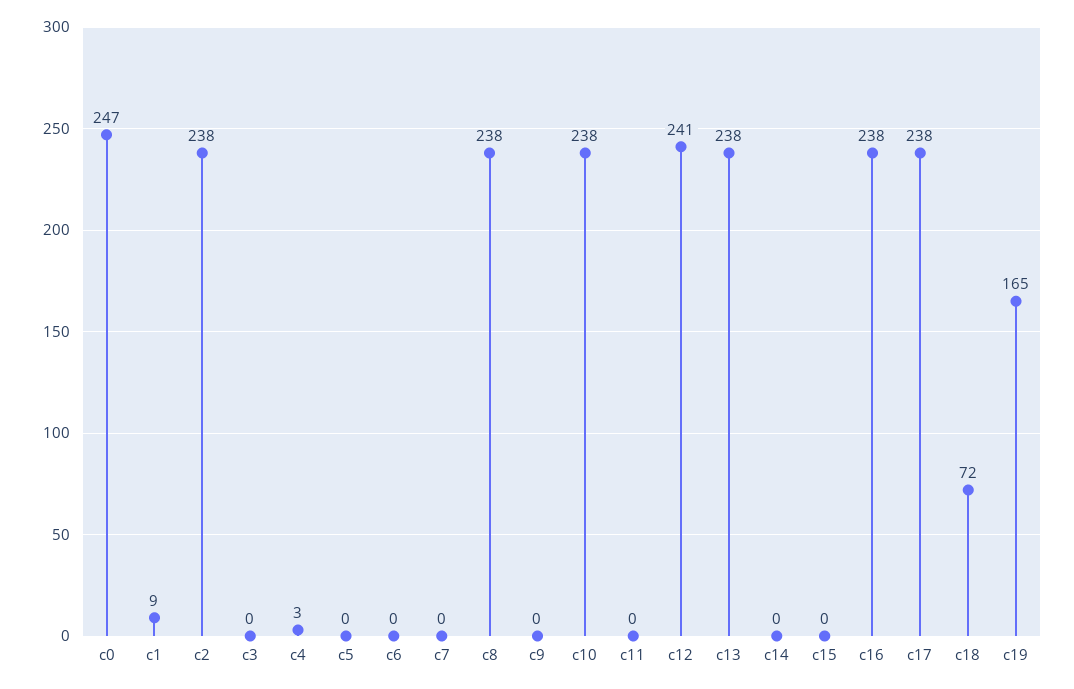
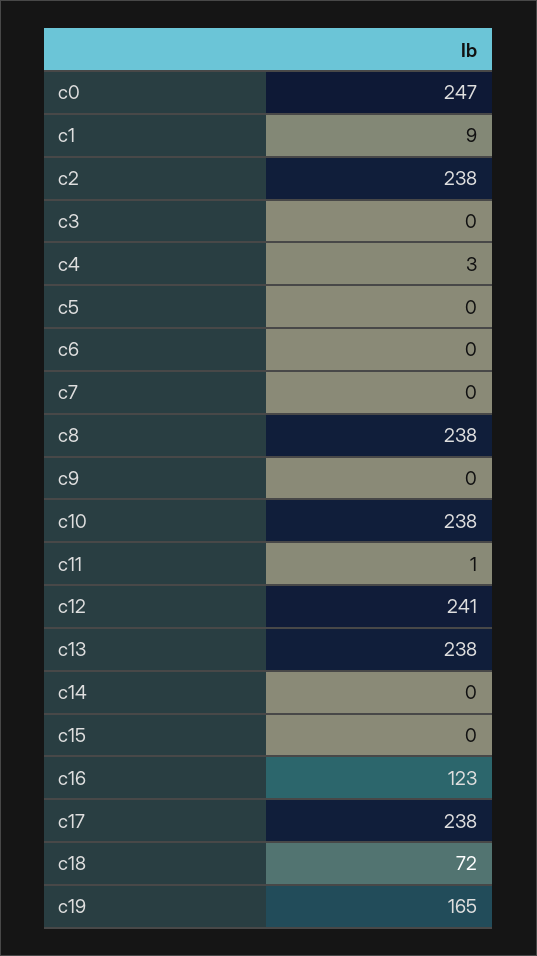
  {
    "c0": 247,
    "c1": 9,
    "c2": 238,
    "c3": 0,
    "c4": 3,
    "c5": 0,
    "c6": 0,
    "c7": 0,
    "c8": 238,
    "c9": 0,
    "c10": 238,
-   "c11": 0,
+   "c11": 1,
    "c12": 241,
    "c13": 238,
    "c14": 0,
    "c15": 0,
-   "c16": 238,
+   "c16": 123,
    "c17": 238,
    "c18": 72,
    "c19": 165
  }

